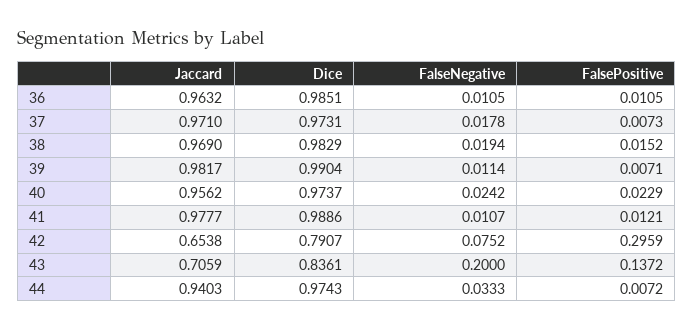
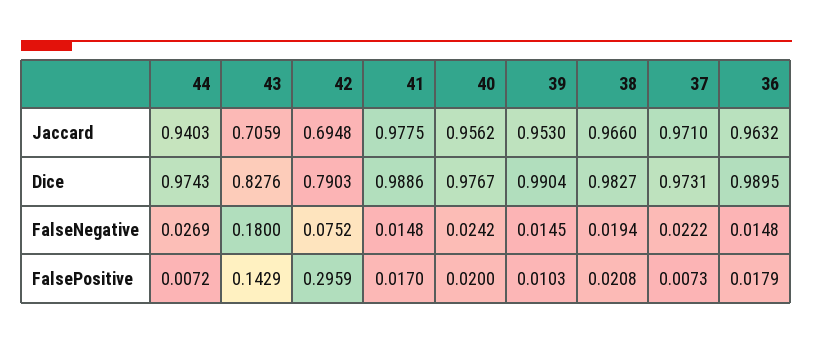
  {
    "Jaccard": {
      "36": 0.9632,
      "37": 0.971,
-     "38": 0.969,
+     "38": 0.966,
-     "39": 0.9817,
+     "39": 0.953,
      "40": 0.9562,
-     "41": 0.9777,
+     "41": 0.9775,
-     "42": 0.6538,
+     "42": 0.6948,
      "43": 0.7059,
      "44": 0.9403
    },
    "Dice": {
-     "36": 0.9851,
+     "36": 0.9895,
      "37": 0.9731,
-     "38": 0.9829,
+     "38": 0.9827,
      "39": 0.9904,
-     "40": 0.9737,
+     "40": 0.9767,
      "41": 0.9886,
-     "42": 0.7907,
+     "42": 0.7903,
-     "43": 0.8361,
+     "43": 0.8276,
      "44": 0.9743
    },
    "FalseNegative": {
-     "36": 0.0105,
+     "36": 0.0148,
-     "37": 0.0178,
+     "37": 0.0222,
      "38": 0.0194,
-     "39": 0.0114,
+     "39": 0.0145,
      "40": 0.0242,
-     "41": 0.0107,
+     "41": 0.0148,
      "42": 0.0752,
-     "43": 0.2,
+     "43": 0.18,
-     "44": 0.0333
+     "44": 0.0269
    },
    "FalsePositive": {
-     "36": 0.0105,
+     "36": 0.0179,
      "37": 0.0073,
-     "38": 0.0152,
+     "38": 0.0208,
-     "39": 0.0071,
+     "39": 0.0103,
-     "40": 0.0229,
+     "40": 0.02,
-     "41": 0.0121,
+     "41": 0.017,
      "42": 0.2959,
-     "43": 0.1372,
+     "43": 0.1429,
      "44": 0.0072
    }
  }

